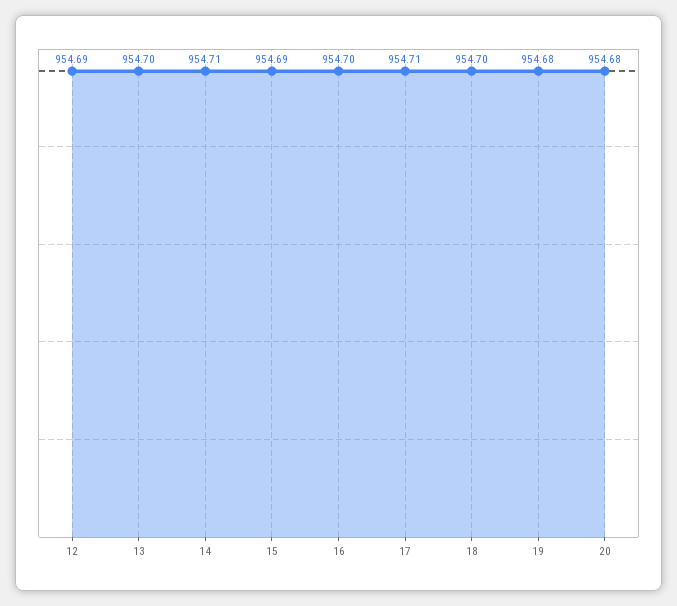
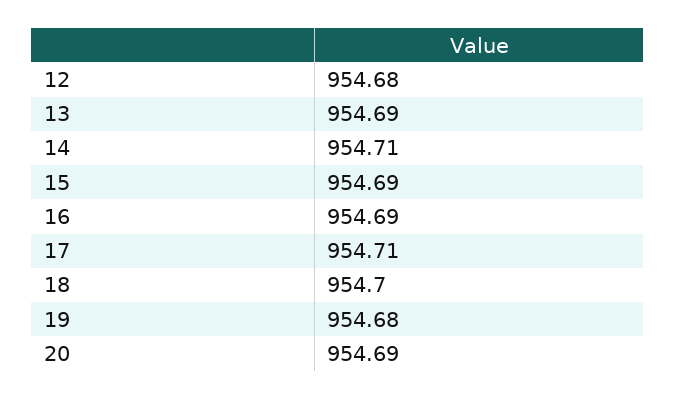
  {
-   "12": 954.69,
+   "12": 954.68,
-   "13": 954.7,
+   "13": 954.69,
    "14": 954.71,
    "15": 954.69,
-   "16": 954.7,
+   "16": 954.69,
    "17": 954.71,
    "18": 954.7,
    "19": 954.68,
-   "20": 954.68
+   "20": 954.69
  }

